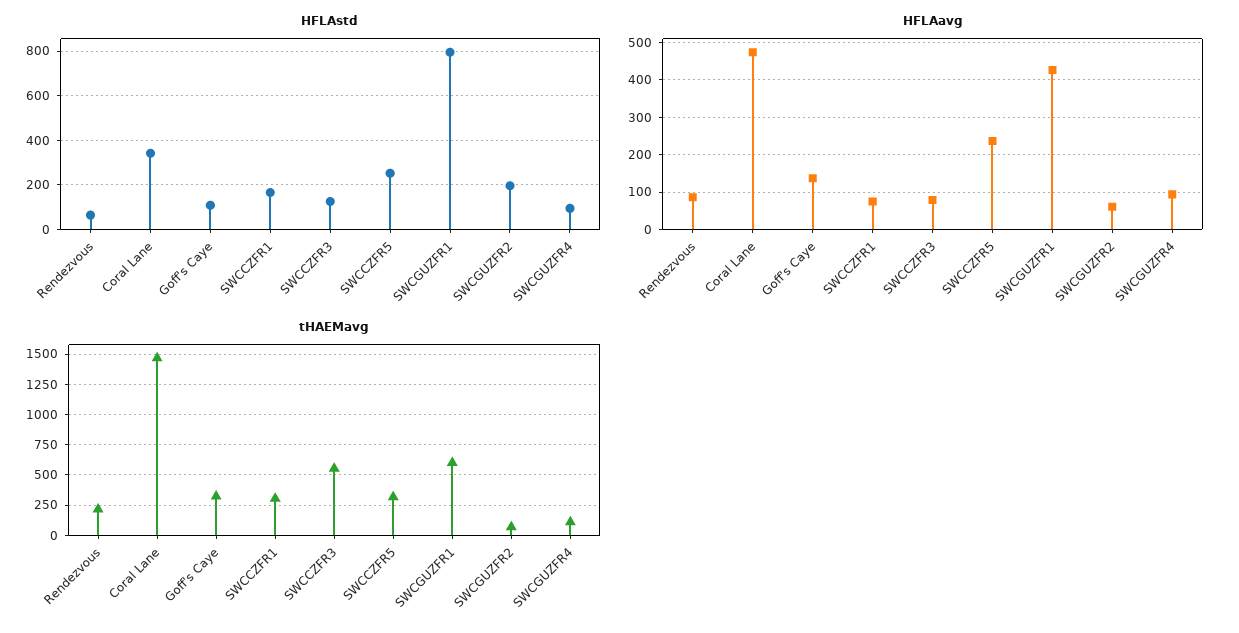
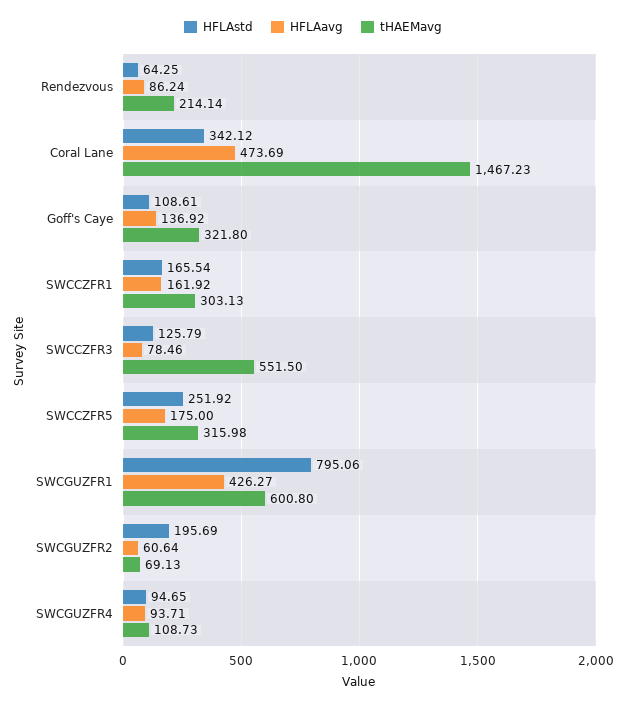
  {
    "HFLAstd": {
      "Rendezvous": 64.25,
      "Coral Lane": 342.12,
      "Goff's Caye": 108.61,
      "SWCCZFR1": 165.54,
      "SWCCZFR3": 125.79,
      "SWCCZFR5": 251.92,
      "SWCGUZFR1": 795.06,
      "SWCGUZFR2": 195.69,
      "SWCGUZFR4": 94.65
    },
    "HFLAavg": {
      "Rendezvous": 86.24,
      "Coral Lane": 473.69,
      "Goff's Caye": 136.92,
-     "SWCCZFR1": 80,
+     "SWCCZFR1": 161.92,
      "SWCCZFR3": 78.46,
-     "SWCCZFR5": 240,
+     "SWCCZFR5": 175,
      "SWCGUZFR1": 426.27,
      "SWCGUZFR2": 60.64,
      "SWCGUZFR4": 93.71
    },
    "tHAEMavg": {
      "Rendezvous": 214.14,
      "Coral Lane": 1467.23,
      "Goff's Caye": 321.8,
      "SWCCZFR1": 303.13,
      "SWCCZFR3": 551.5,
      "SWCCZFR5": 315.98,
      "SWCGUZFR1": 600.8,
      "SWCGUZFR2": 69.13,
      "SWCGUZFR4": 108.73
    }
  }

